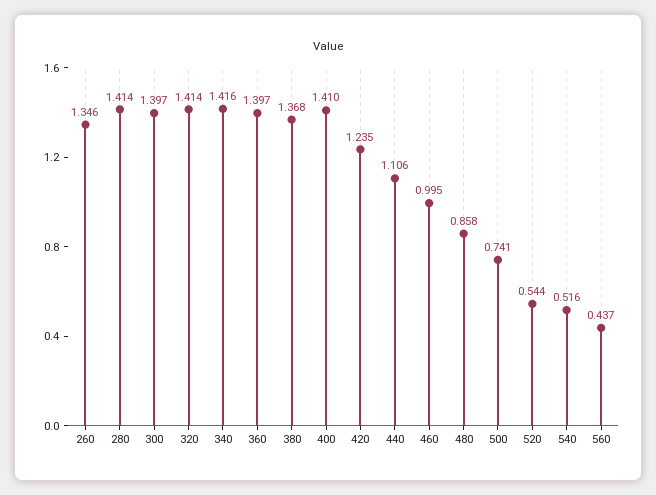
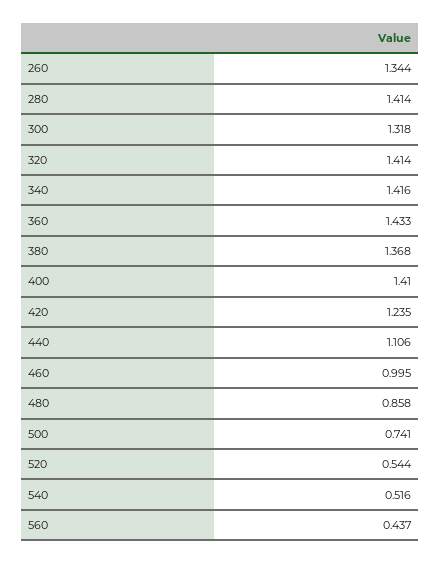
  {
-   "260": 1.346,
+   "260": 1.344,
    "280": 1.414,
-   "300": 1.397,
+   "300": 1.318,
    "320": 1.414,
    "340": 1.416,
-   "360": 1.397,
+   "360": 1.433,
    "380": 1.368,
    "400": 1.41,
    "420": 1.235,
    "440": 1.106,
    "460": 0.995,
    "480": 0.858,
    "500": 0.741,
    "520": 0.544,
    "540": 0.516,
    "560": 0.437
  }

